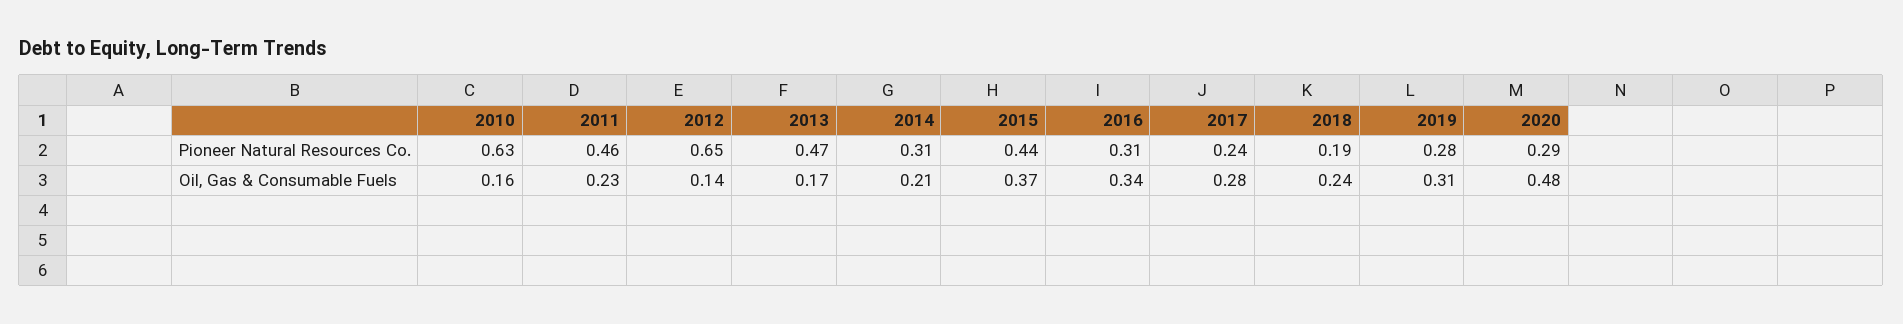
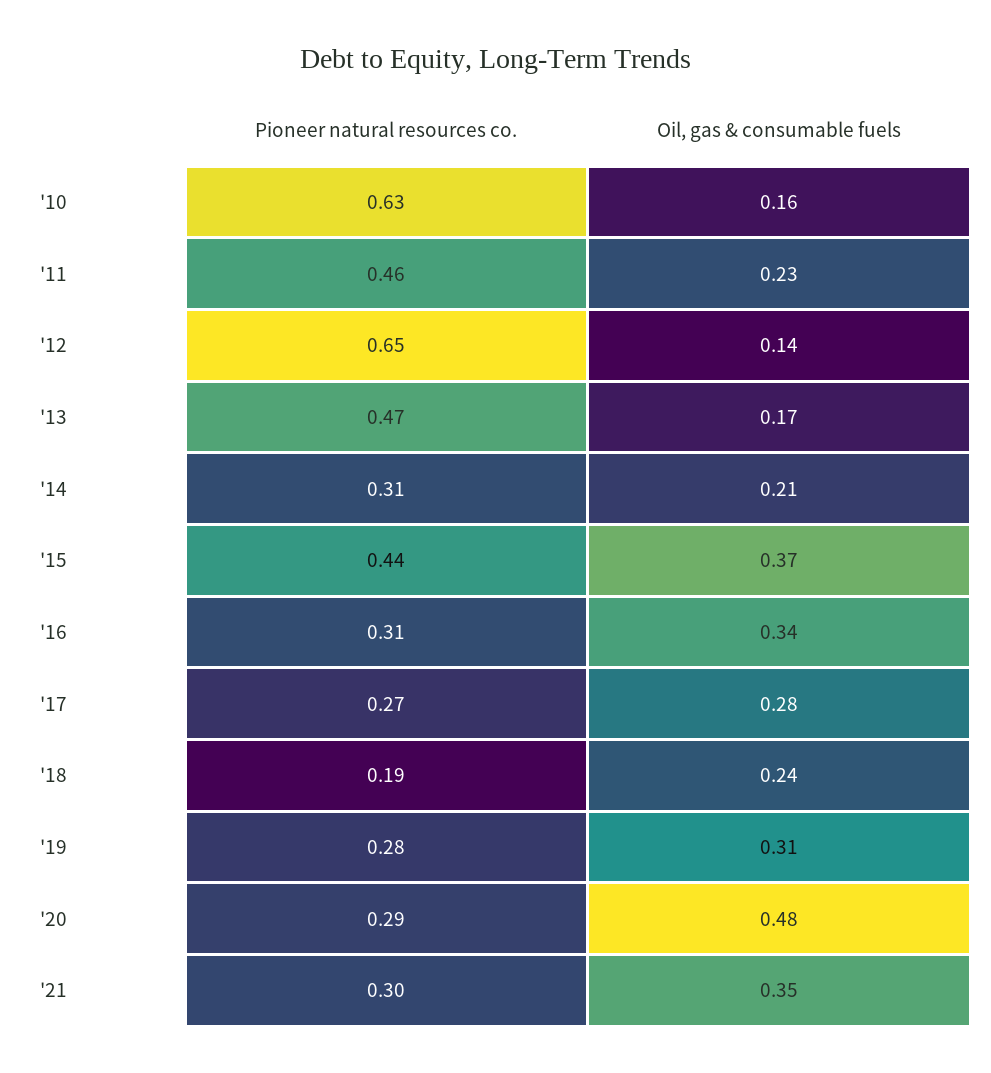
  {
    "2010": {
      "Pioneer Natural Resources Co.": 0.63,
      "Oil, Gas & Consumable Fuels": 0.16
    },
    "2011": {
      "Pioneer Natural Resources Co.": 0.46,
      "Oil, Gas & Consumable Fuels": 0.23
    },
    "2012": {
      "Pioneer Natural Resources Co.": 0.65,
      "Oil, Gas & Consumable Fuels": 0.14
    },
    "2013": {
      "Pioneer Natural Resources Co.": 0.47,
      "Oil, Gas & Consumable Fuels": 0.17
    },
    "2014": {
      "Pioneer Natural Resources Co.": 0.31,
      "Oil, Gas & Consumable Fuels": 0.21
    },
    "2015": {
      "Pioneer Natural Resources Co.": 0.44,
      "Oil, Gas & Consumable Fuels": 0.37
    },
    "2016": {
      "Pioneer Natural Resources Co.": 0.31,
      "Oil, Gas & Consumable Fuels": 0.34
    },
    "2017": {
-     "Pioneer Natural Resources Co.": 0.24,
+     "Pioneer Natural Resources Co.": 0.27,
      "Oil, Gas & Consumable Fuels": 0.28
    },
    "2018": {
      "Pioneer Natural Resources Co.": 0.19,
      "Oil, Gas & Consumable Fuels": 0.24
    },
    "2019": {
      "Pioneer Natural Resources Co.": 0.28,
      "Oil, Gas & Consumable Fuels": 0.31
    },
    "2020": {
      "Pioneer Natural Resources Co.": 0.29,
      "Oil, Gas & Consumable Fuels": 0.48
-   }
+   },
+   "'21": {
+     "Pioneer Natural Resources Co.": 0.3,
+     "Oil, Gas & Consumable Fuels": 0.35
+   }
  }

